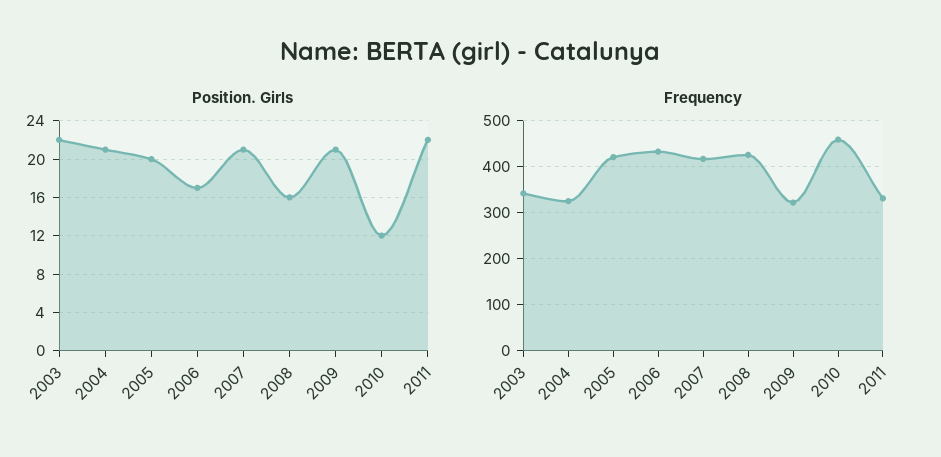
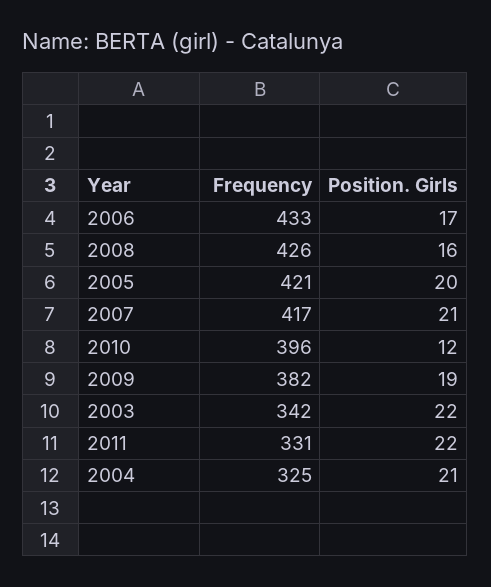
  {
    "Position. Girls": {
      "2003": 22,
      "2004": 21,
      "2005": 20,
      "2006": 17,
      "2007": 21,
      "2008": 16,
-     "2009": 21,
+     "2009": 19,
      "2010": 12,
      "2011": 22
    },
    "Frequency": {
      "2003": 342,
      "2004": 325,
      "2005": 421,
      "2006": 433,
      "2007": 417,
      "2008": 426,
-     "2009": 320,
+     "2009": 382,
-     "2010": 460,
+     "2010": 396,
      "2011": 331
    }
  }

